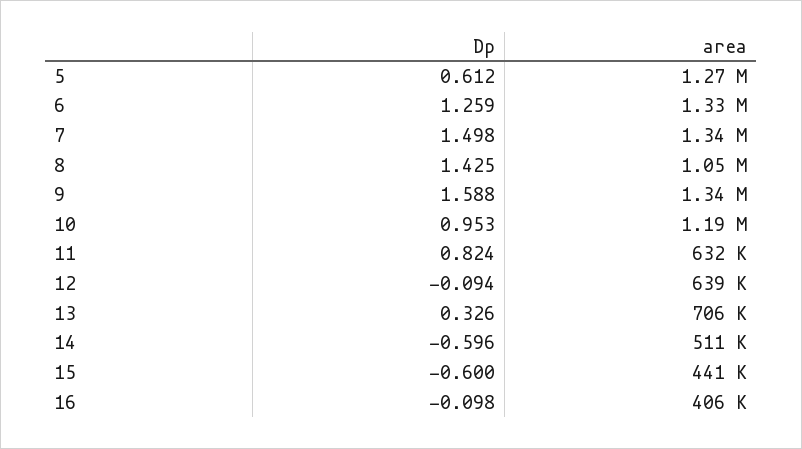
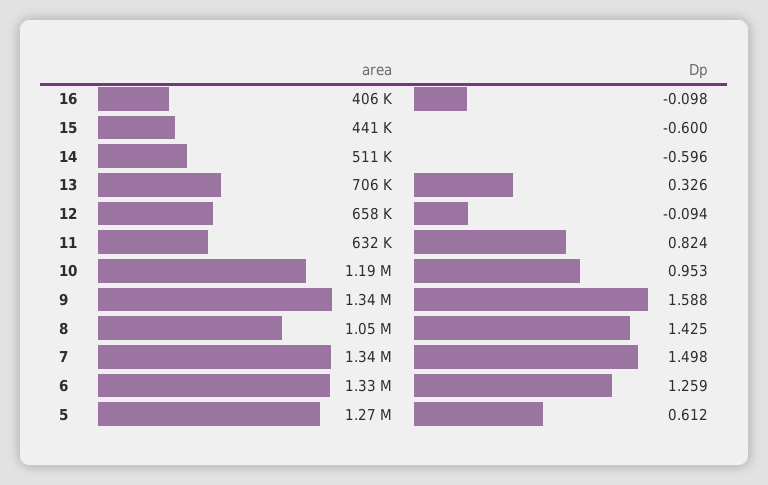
  {
    "Dp": {
      "5": 0.612,
      "6": 1.259,
      "7": 1.498,
      "8": 1.425,
      "9": 1.588,
      "10": 0.953,
      "11": 0.824,
      "12": -0.094,
      "13": 0.326,
      "14": -0.596,
      "15": -0.6,
      "16": -0.098
    },
    "area": {
      "5": 1270000,
      "6": 1330000,
      "7": 1340000,
      "8": 1050000,
      "9": 1340000,
      "10": 1190000,
      "11": 632000,
-     "12": 639000,
+     "12": 658000,
      "13": 706000,
      "14": 511000,
      "15": 441000,
      "16": 406000
    }
  }

